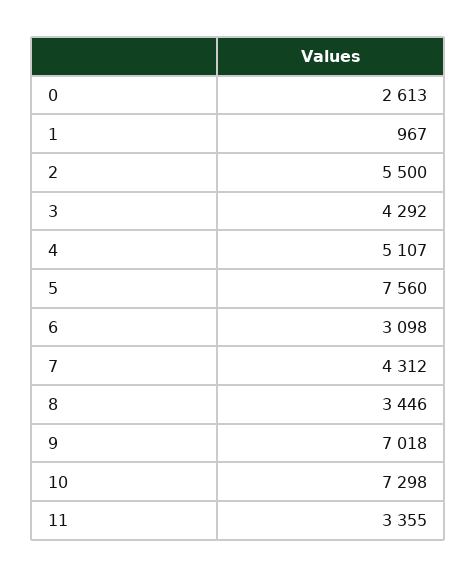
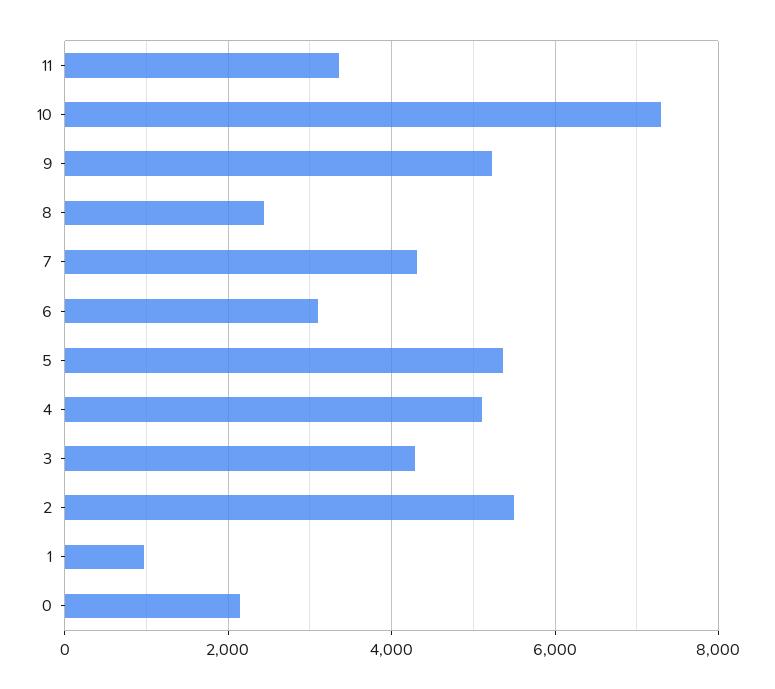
  {
-   "0": 2613,
+   "0": 2200,
    "1": 967,
    "2": 5500,
    "3": 4292,
    "4": 5107,
-   "5": 7560,
+   "5": 5400,
    "6": 3098,
    "7": 4312,
-   "8": 3446,
+   "8": 2400,
-   "9": 7018,
+   "9": 5200,
    "10": 7298,
    "11": 3355
  }

